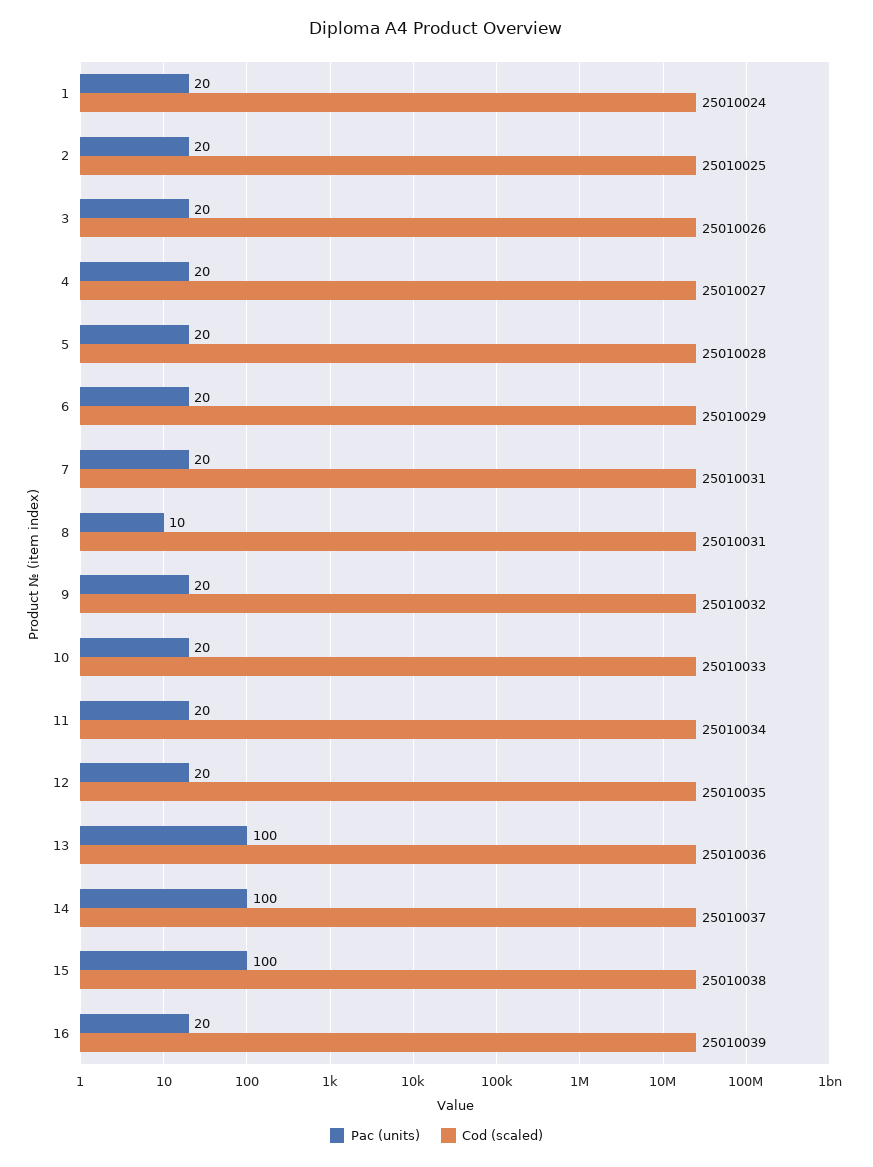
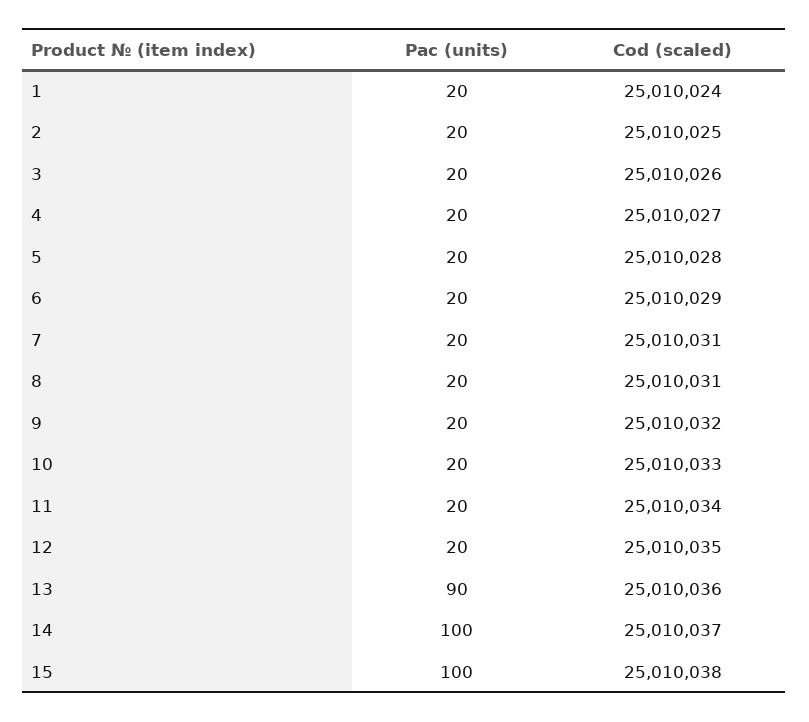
  {
    "Pac (units)": {
      "1": 20,
      "2": 20,
      "3": 20,
      "4": 20,
      "5": 20,
      "6": 20,
      "7": 20,
-     "8": 10,
+     "8": 20,
      "9": 20,
      "10": 20,
      "11": 20,
      "12": 20,
-     "13": 100,
+     "13": 90,
      "14": 100,
-     "15": 100,
+     "15": 100
-     "16": 20
    },
    "Cod (scaled)": {
      "1": 25010024,
      "2": 25010025,
      "3": 25010026,
      "4": 25010027,
      "5": 25010028,
      "6": 25010029,
      "7": 25010031,
      "8": 25010031,
      "9": 25010032,
      "10": 25010033,
      "11": 25010034,
      "12": 25010035,
      "13": 25010036,
      "14": 25010037,
-     "15": 25010038,
+     "15": 25010038
-     "16": 25010039
    }
  }

